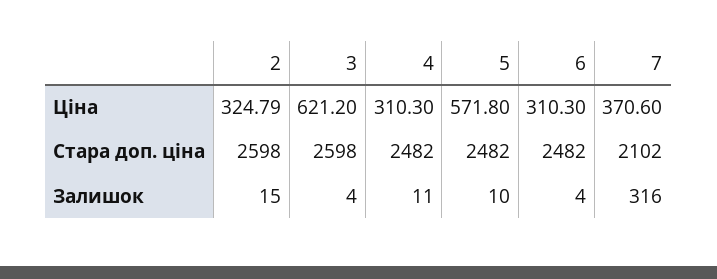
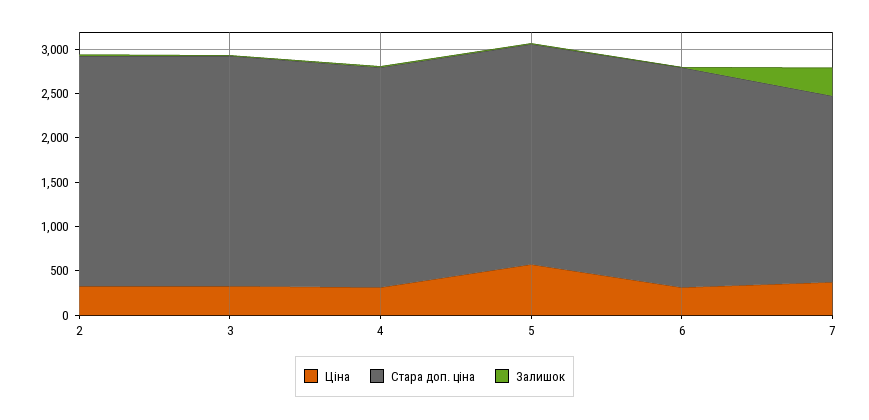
  {
    "Ціна": {
      "2": 324.79,
-     "3": 621.2,
+     "3": 300,
      "4": 310.3,
      "5": 571.8,
      "6": 310.3,
      "7": 370.6
    },
    "Стара доп. ціна": {
      "2": 2598,
      "3": 2598,
      "4": 2482,
      "5": 2482,
      "6": 2482,
      "7": 2102
    },
    "Залишок": {
      "2": 15,
      "3": 4,
      "4": 11,
      "5": 10,
      "6": 4,
      "7": 316
    }
  }

